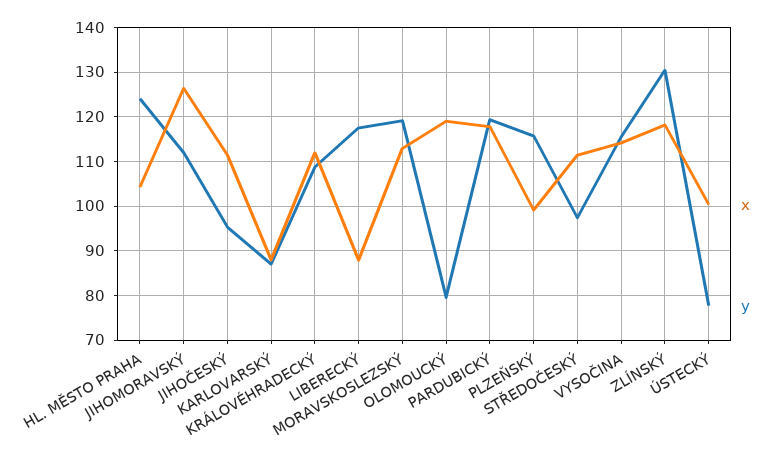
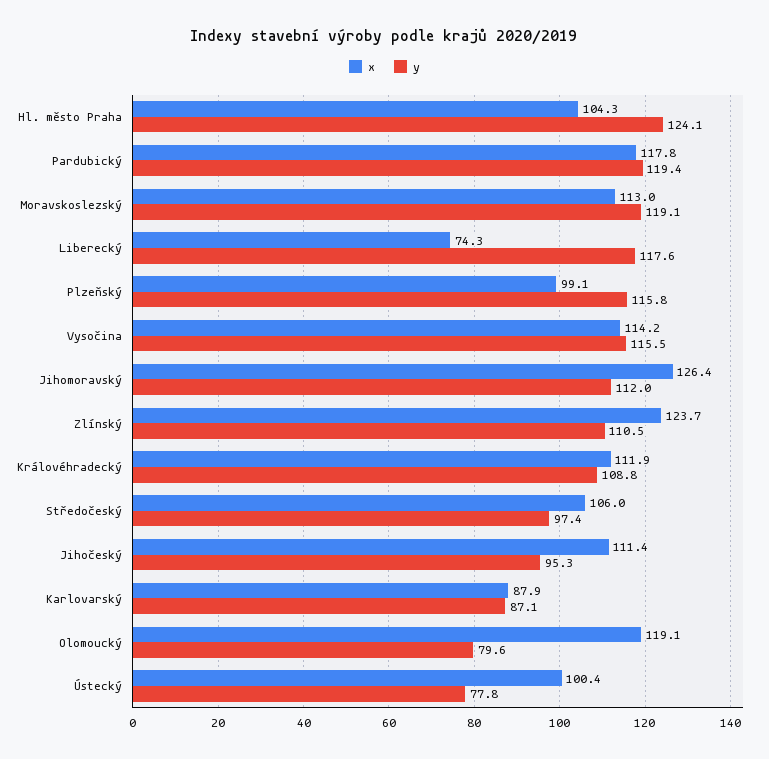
  {
    "x": {
      "HL. MĚSTO PRAHA": 104.3,
      "JIHOMORAVSKÝ": 126.4,
      "JIHOČESKÝ": 111.4,
      "KARLOVARSKÝ": 87.9,
      "KRÁLOVÉHRADECKÝ": 111.9,
-     "LIBERECKÝ": 88,
+     "LIBERECKÝ": 74.3,
      "MORAVSKOSLEZSKÝ": 113,
      "OLOMOUCKÝ": 119.1,
      "PARDUBICKÝ": 117.8,
      "PLZEŇSKÝ": 99.1,
-     "STŘEDOČESKÝ": 112,
+     "STŘEDOČESKÝ": 106,
      "VYSOČINA": 114.2,
-     "ZLÍNSKÝ": 118,
+     "ZLÍNSKÝ": 123.7,
      "ÚSTECKÝ": 100.4
    },
    "y": {
      "HL. MĚSTO PRAHA": 124.1,
      "JIHOMORAVSKÝ": 112,
      "JIHOČESKÝ": 95.3,
      "KARLOVARSKÝ": 87.1,
      "KRÁLOVÉHRADECKÝ": 108.8,
      "LIBERECKÝ": 117.6,
      "MORAVSKOSLEZSKÝ": 119.1,
      "OLOMOUCKÝ": 79.6,
      "PARDUBICKÝ": 119.4,
      "PLZEŇSKÝ": 115.8,
      "STŘEDOČESKÝ": 97.4,
      "VYSOČINA": 115.5,
-     "ZLÍNSKÝ": 130,
+     "ZLÍNSKÝ": 110.5,
      "ÚSTECKÝ": 77.8
    }
  }

